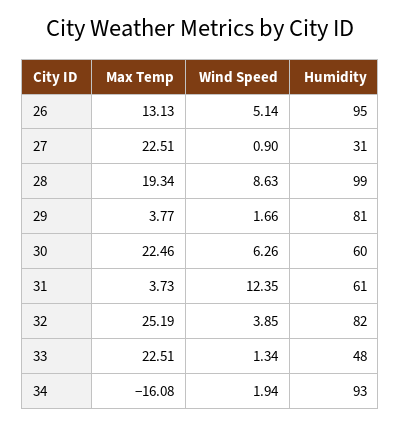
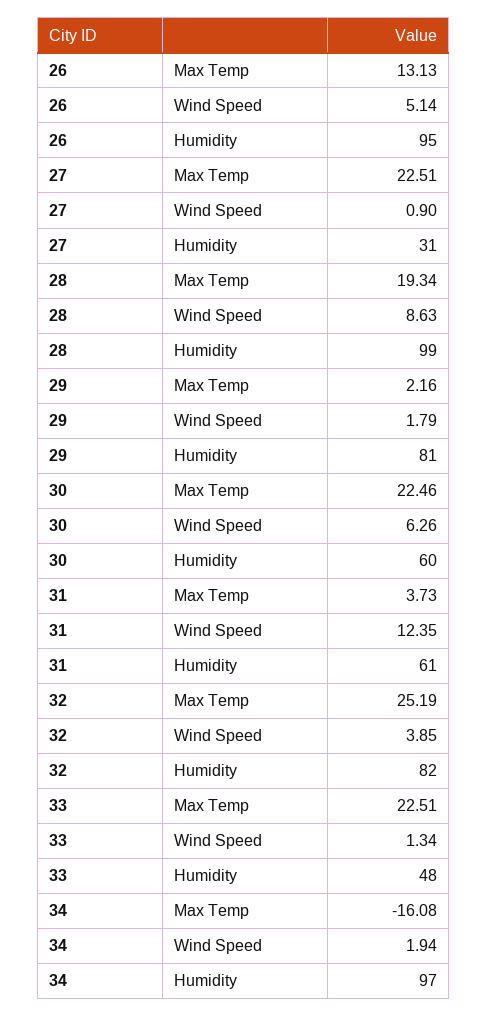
  {
    "Max Temp": {
      "26": 13.13,
      "27": 22.51,
      "28": 19.34,
-     "29": 3.77,
+     "29": 2.16,
      "30": 22.46,
      "31": 3.73,
      "32": 25.19,
      "33": 22.51,
      "34": -16.08
    },
    "Wind Speed": {
      "26": 5.14,
      "27": 0.9,
      "28": 8.63,
-     "29": 1.66,
+     "29": 1.79,
      "30": 6.26,
      "31": 12.35,
      "32": 3.85,
      "33": 1.34,
      "34": 1.94
    },
    "Humidity": {
      "26": 95,
      "27": 31,
      "28": 99,
      "29": 81,
      "30": 60,
      "31": 61,
      "32": 82,
      "33": 48,
-     "34": 93
+     "34": 97
    }
  }

